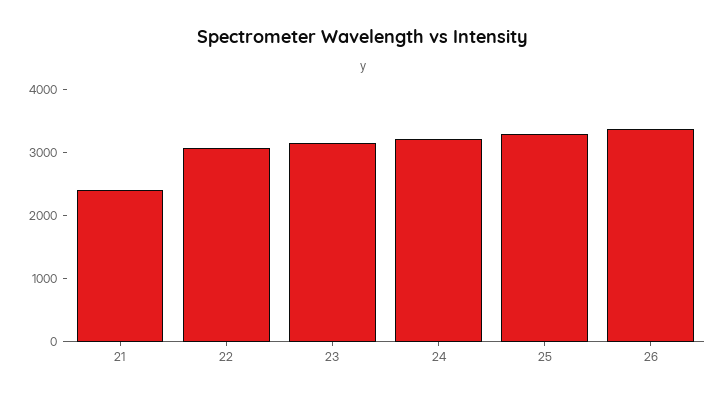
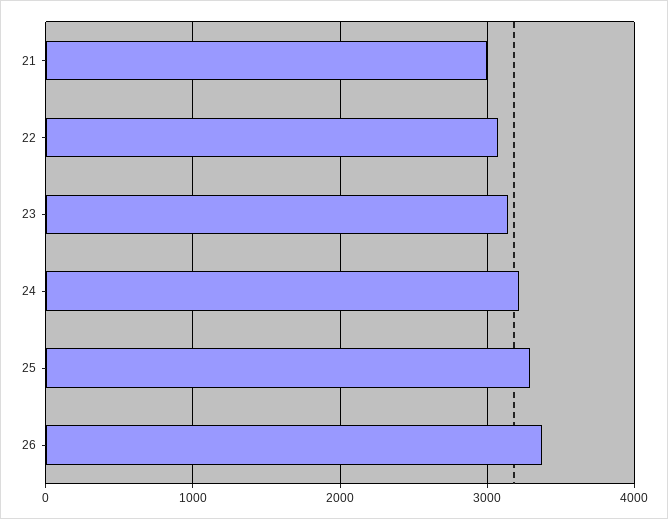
  {
-   "21": 2400,
+   "21": 3000,
    "22": 3100,
    "23": 3100,
    "24": 3200,
    "25": 3300,
    "26": 3400
  }

